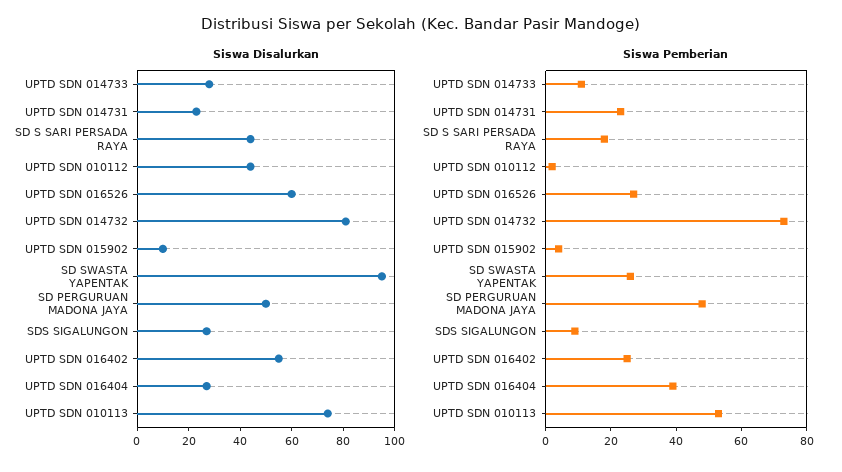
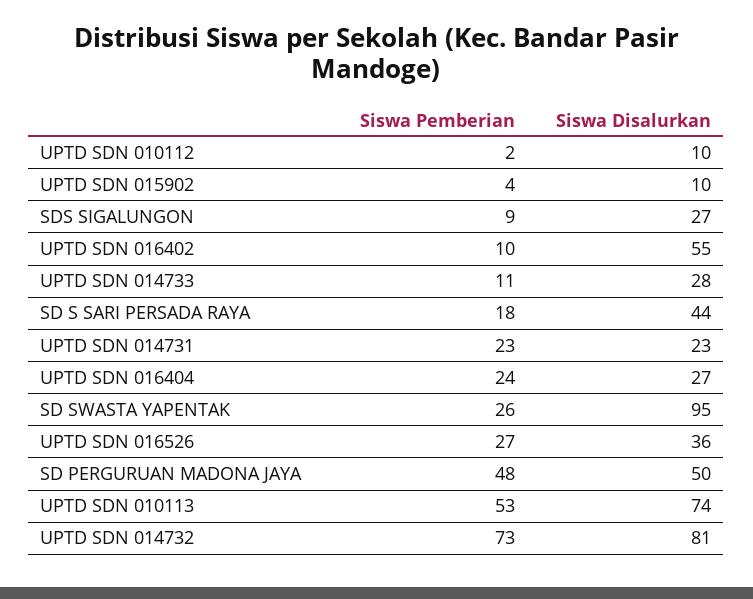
  {
    "Siswa Disalurkan": {
      "UPTD SDN 014733": 28,
      "UPTD SDN 014731": 23,
      "SD S SARI PERSADA RAYA": 44,
-     "UPTD SDN 010112": 45,
+     "UPTD SDN 010112": 10,
-     "UPTD SDN 016526": 60,
+     "UPTD SDN 016526": 36,
      "UPTD SDN 014732": 81,
      "UPTD SDN 015902": 10,
      "SD SWASTA YAPENTAK": 95,
      "SD PERGURUAN MADONA JAYA": 50,
      "SDS SIGALUNGON": 27,
      "UPTD SDN 016402": 55,
      "UPTD SDN 016404": 27,
      "UPTD SDN 010113": 74
    },
    "Siswa Pemberian": {
      "UPTD SDN 014733": 11,
      "UPTD SDN 014731": 23,
      "SD S SARI PERSADA RAYA": 18,
      "UPTD SDN 010112": 2,
      "UPTD SDN 016526": 27,
      "UPTD SDN 014732": 73,
      "UPTD SDN 015902": 4,
      "SD SWASTA YAPENTAK": 26,
      "SD PERGURUAN MADONA JAYA": 48,
      "SDS SIGALUNGON": 9,
-     "UPTD SDN 016402": 25,
+     "UPTD SDN 016402": 10,
-     "UPTD SDN 016404": 40,
+     "UPTD SDN 016404": 24,
      "UPTD SDN 010113": 53
    }
  }

